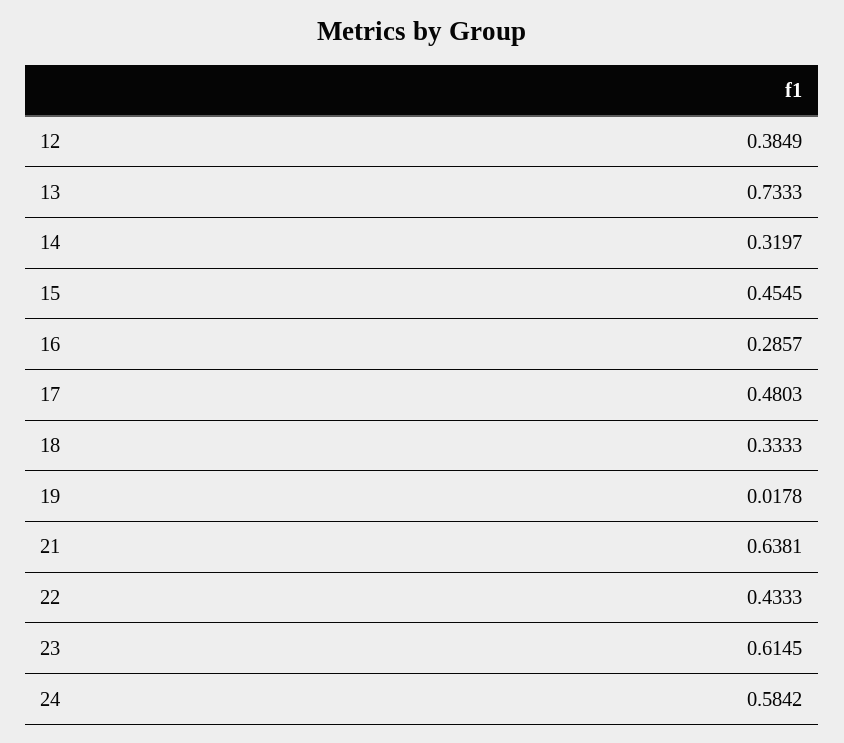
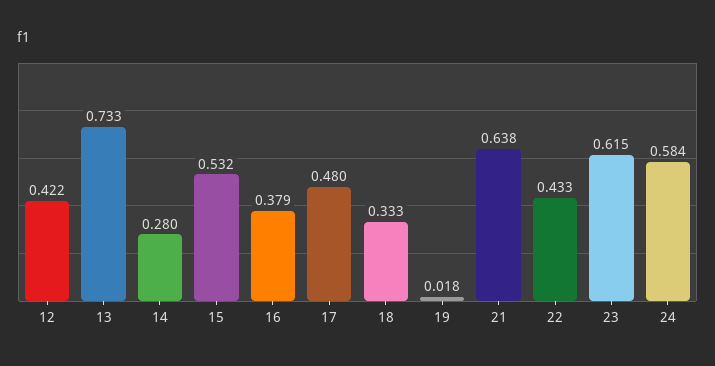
  {
-   "12": 0.3849,
+   "12": 0.422,
    "13": 0.7333,
-   "14": 0.3197,
+   "14": 0.28,
-   "15": 0.4545,
+   "15": 0.532,
-   "16": 0.2857,
+   "16": 0.379,
    "17": 0.4803,
    "18": 0.3333,
    "19": 0.0178,
    "21": 0.6381,
    "22": 0.4333,
    "23": 0.6145,
    "24": 0.5842
  }

